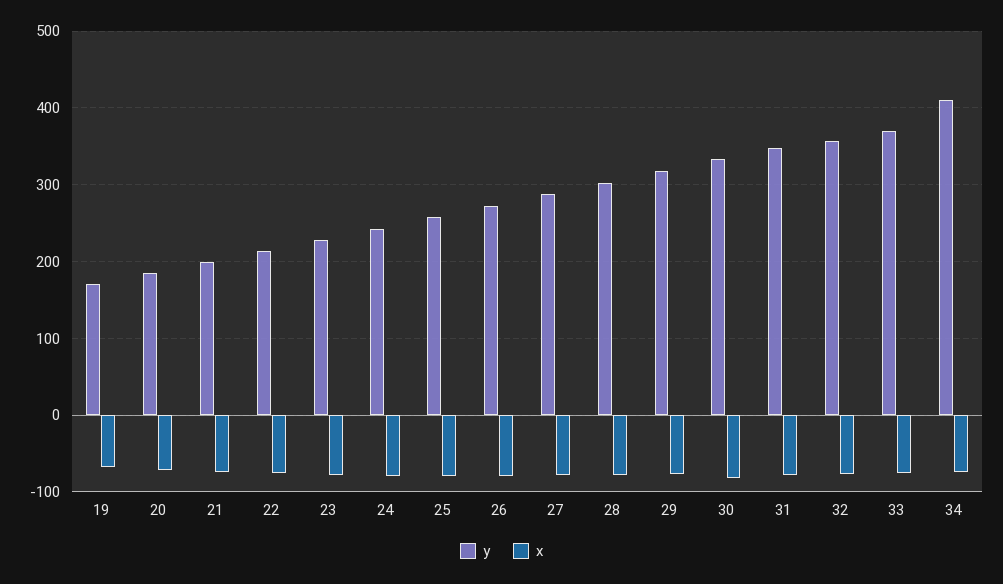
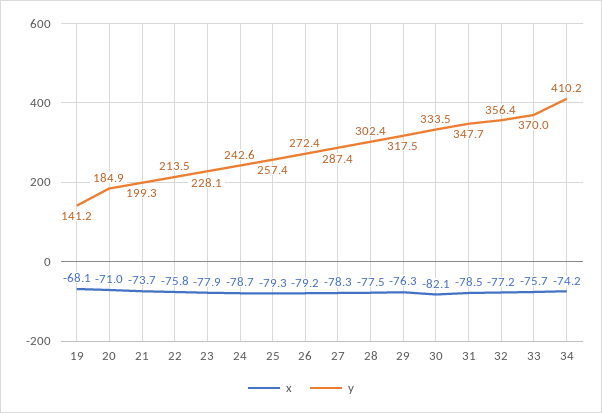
  {
    "y": {
-     "19": 170,
+     "19": 141.2,
      "20": 184.9,
      "21": 199.3,
      "22": 213.5,
      "23": 228.1,
      "24": 242.6,
      "25": 257.4,
      "26": 272.4,
      "27": 287.4,
      "28": 302.4,
      "29": 317.5,
      "30": 333.5,
      "31": 347.7,
      "32": 356.4,
      "33": 370,
      "34": 410.2
    },
    "x": {
      "19": -68.1,
      "20": -71,
      "21": -73.7,
      "22": -75.8,
      "23": -77.9,
      "24": -78.7,
      "25": -79.3,
      "26": -79.2,
      "27": -78.3,
      "28": -77.5,
      "29": -76.3,
      "30": -82.1,
      "31": -78.5,
      "32": -77.2,
      "33": -75.7,
      "34": -74.2
    }
  }

